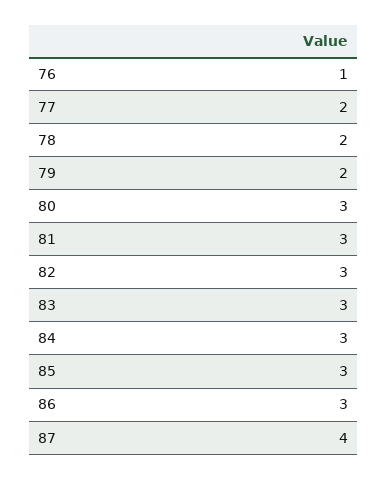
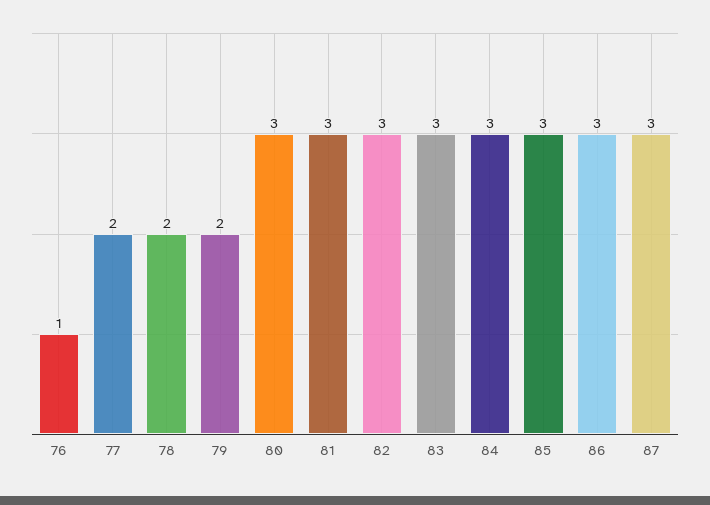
  {
    "76": 1,
    "77": 2,
    "78": 2,
    "79": 2,
    "80": 3,
    "81": 3,
    "82": 3,
    "83": 3,
    "84": 3,
    "85": 3,
    "86": 3,
-   "87": 4
+   "87": 3
  }

